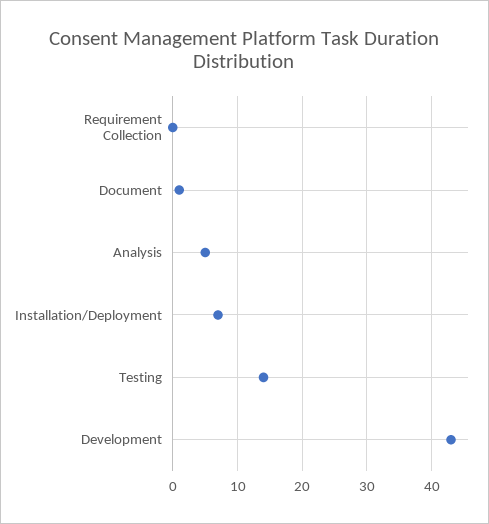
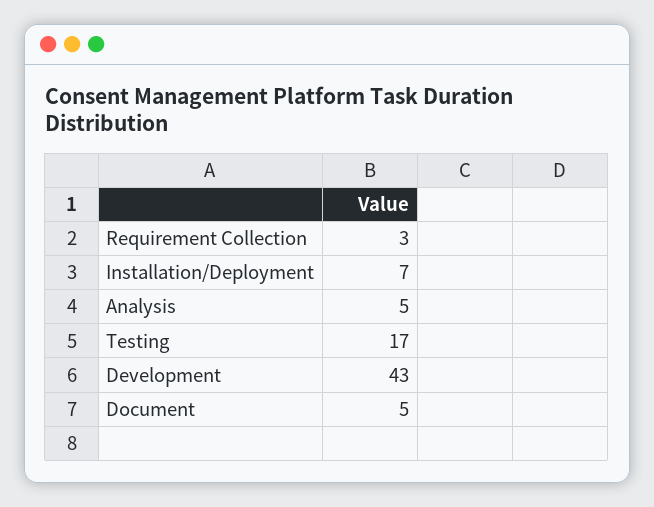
  {
-   "Requirement Collection": 0,
+   "Requirement Collection": 3,
-   "Document": 1,
+   "Document": 5,
    "Analysis": 5,
    "Installation/Deployment": 7,
-   "Testing": 14,
+   "Testing": 17,
    "Development": 43
  }

